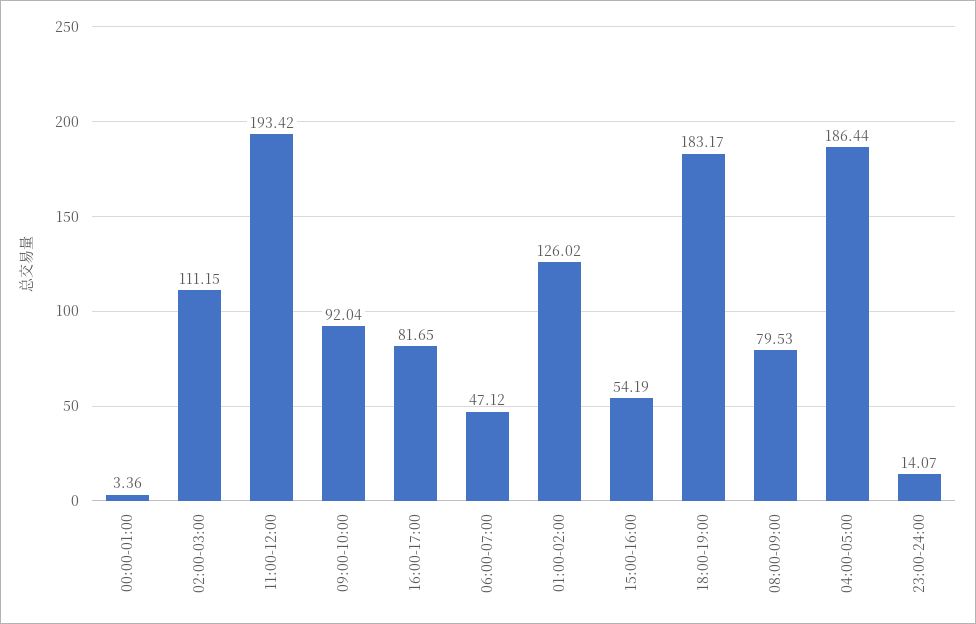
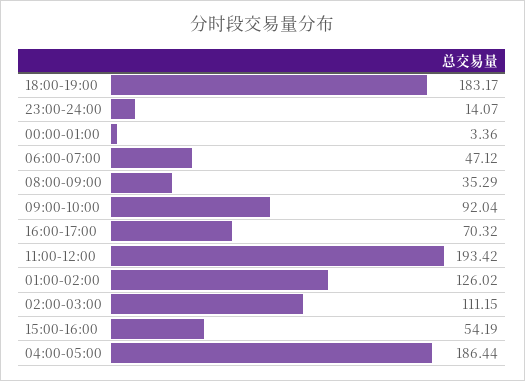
  {
    "00:00-01:00": 3.36,
    "02:00-03:00": 111.15,
    "11:00-12:00": 193.42,
    "09:00-10:00": 92.04,
-   "16:00-17:00": 81.65,
+   "16:00-17:00": 70.32,
    "06:00-07:00": 47.12,
    "01:00-02:00": 126.02,
    "15:00-16:00": 54.19,
    "18:00-19:00": 183.17,
-   "08:00-09:00": 79.53,
+   "08:00-09:00": 35.29,
    "04:00-05:00": 186.44,
    "23:00-24:00": 14.07
  }

